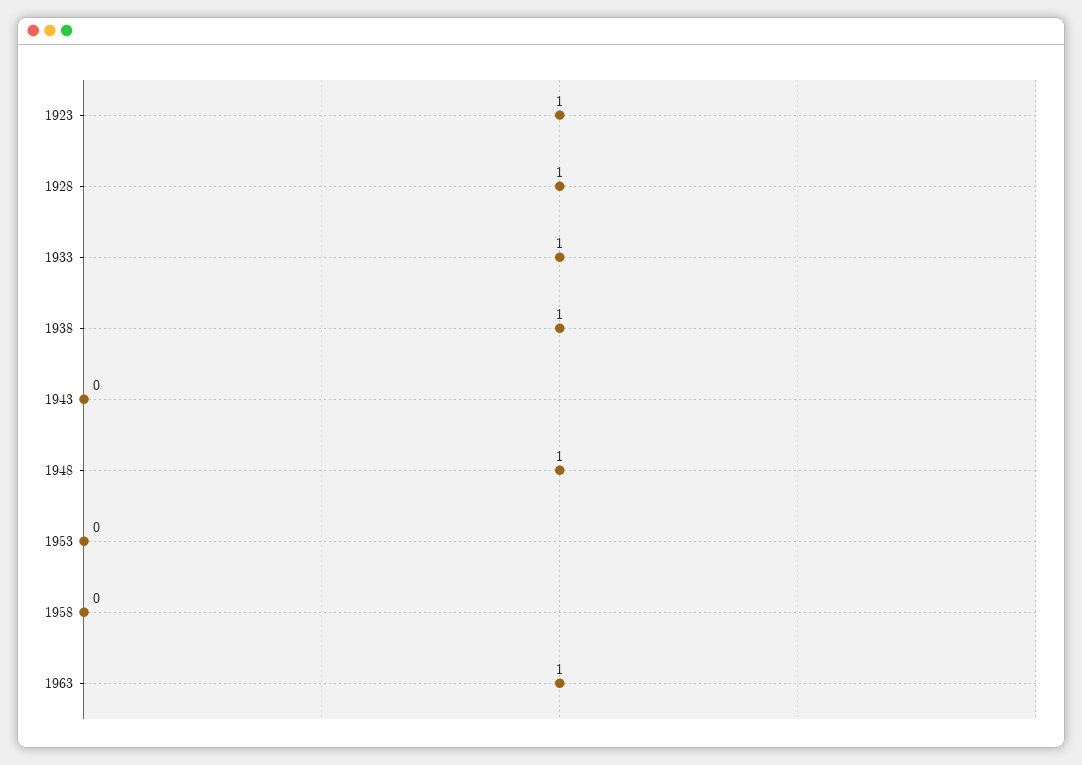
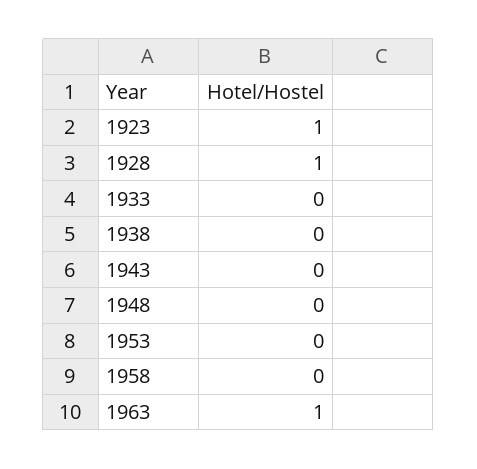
  {
    "1923": 1,
    "1928": 1,
-   "1933": 1,
+   "1933": 0,
-   "1938": 1,
+   "1938": 0,
    "1943": 0,
-   "1948": 1,
+   "1948": 0,
    "1953": 0,
    "1958": 0,
    "1963": 1
  }

